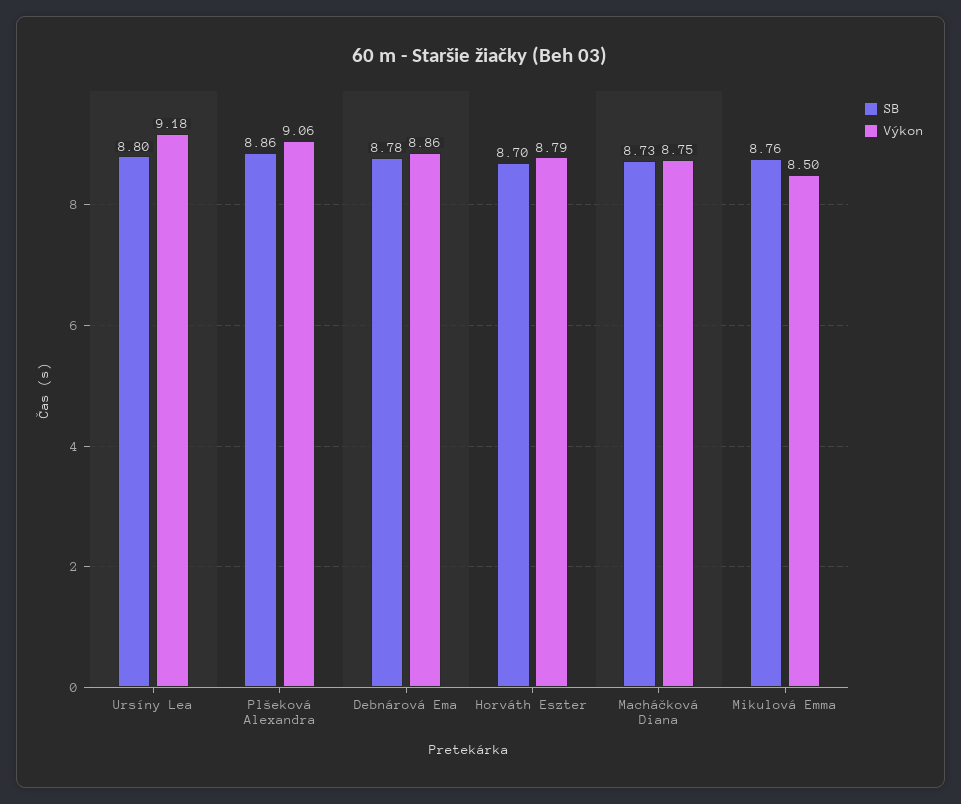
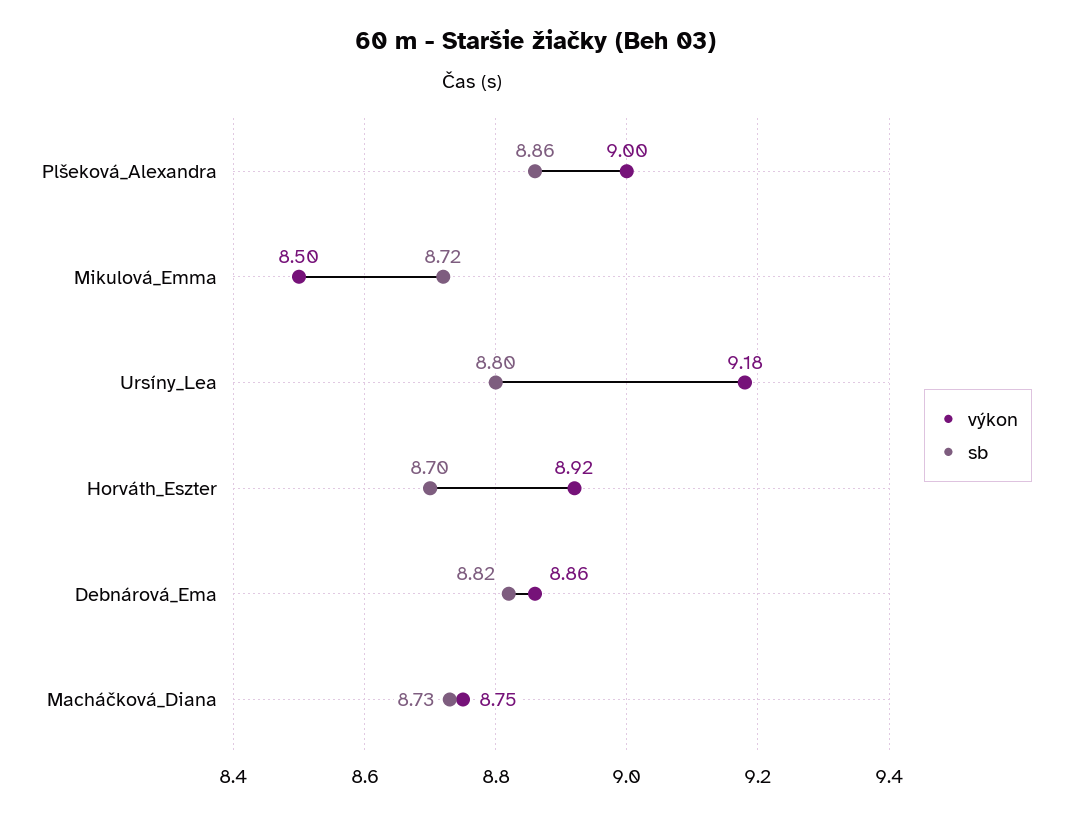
  {
    "SB": {
      "Ursíny Lea": 8.8,
      "Plšeková Alexandra": 8.86,
-     "Debnárová Ema": 8.78,
+     "Debnárová Ema": 8.82,
      "Horváth Eszter": 8.7,
      "Macháčková Diana": 8.73,
-     "Mikulová Emma": 8.76
+     "Mikulová Emma": 8.72
    },
    "Výkon": {
      "Ursíny Lea": 9.18,
-     "Plšeková Alexandra": 9.06,
+     "Plšeková Alexandra": 9,
      "Debnárová Ema": 8.86,
-     "Horváth Eszter": 8.79,
+     "Horváth Eszter": 8.92,
      "Macháčková Diana": 8.75,
      "Mikulová Emma": 8.5
    }
  }

